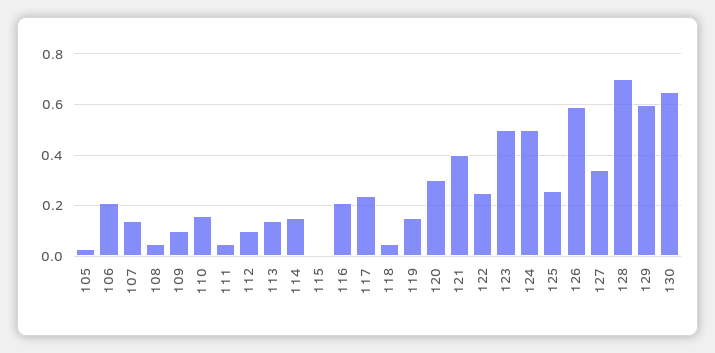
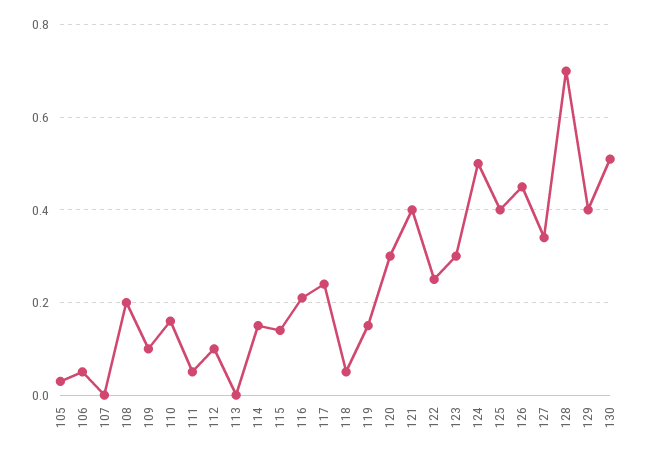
  {
    "105": 0.05,
-   "106": 0.2,
+   "106": 0.05,
-   "107": 0.15,
+   "107": 0,
-   "108": 0.05,
+   "108": 0.2,
    "109": 0.1,
    "110": 0.15,
    "111": 0.05,
    "112": 0.1,
-   "113": 0.15,
+   "113": 0,
    "114": 0.15,
-   "115": 0,
+   "115": 0.15,
    "116": 0.2,
    "117": 0.25,
    "118": 0.05,
    "119": 0.15,
    "120": 0.3,
    "121": 0.4,
    "122": 0.25,
-   "123": 0.5,
+   "123": 0.3,
    "124": 0.5,
-   "125": 0.25,
+   "125": 0.4,
-   "126": 0.6,
+   "126": 0.45,
    "127": 0.35,
    "128": 0.7,
-   "129": 0.6,
+   "129": 0.4,
-   "130": 0.65
+   "130": 0.5
  }

